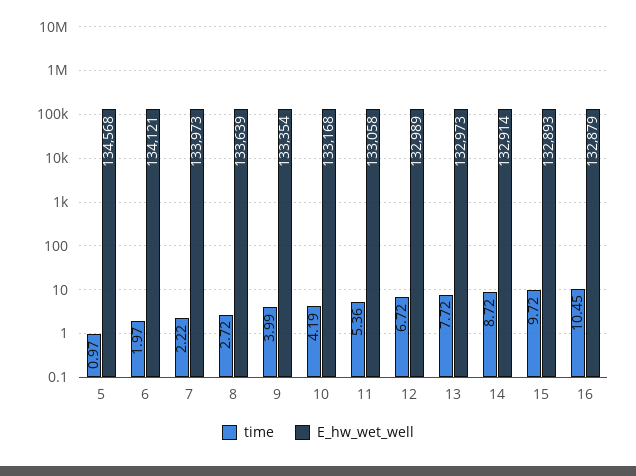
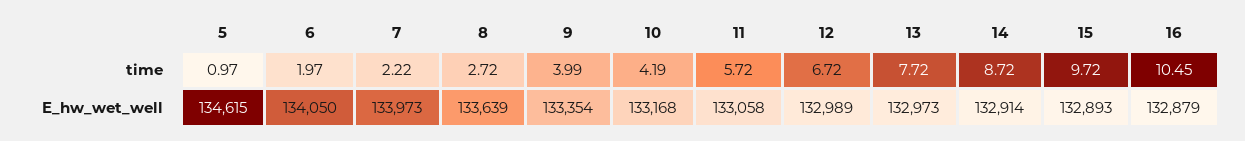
  {
    "time": {
      "5": 0.97,
      "6": 1.97,
      "7": 2.22,
      "8": 2.72,
      "9": 3.99,
      "10": 4.19,
-     "11": 5.36,
+     "11": 5.72,
      "12": 6.72,
      "13": 7.72,
      "14": 8.72,
      "15": 9.72,
      "16": 10.45
    },
    "E_hw_wet_well": {
-     "5": 134568,
+     "5": 134615,
-     "6": 134121,
+     "6": 134050,
      "7": 133973,
      "8": 133639,
      "9": 133354,
      "10": 133168,
      "11": 133058,
      "12": 132989,
      "13": 132973,
      "14": 132914,
      "15": 132893,
      "16": 132879
    }
  }

